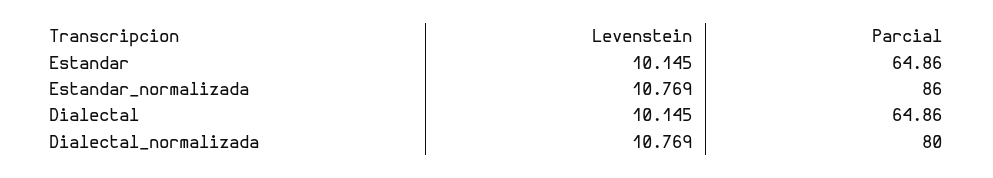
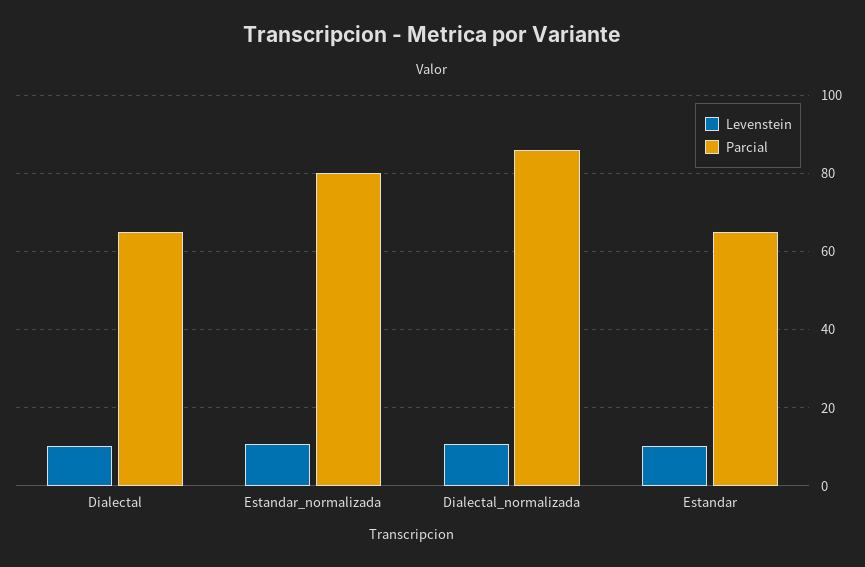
  {
    "Levenstein": {
      "Estandar": 10.145,
      "Estandar_normalizada": 10.769,
      "Dialectal": 10.145,
      "Dialectal_normalizada": 10.769
    },
    "Parcial": {
      "Estandar": 64.86,
-     "Estandar_normalizada": 86,
+     "Estandar_normalizada": 80,
      "Dialectal": 64.86,
-     "Dialectal_normalizada": 80
+     "Dialectal_normalizada": 86
    }
  }

